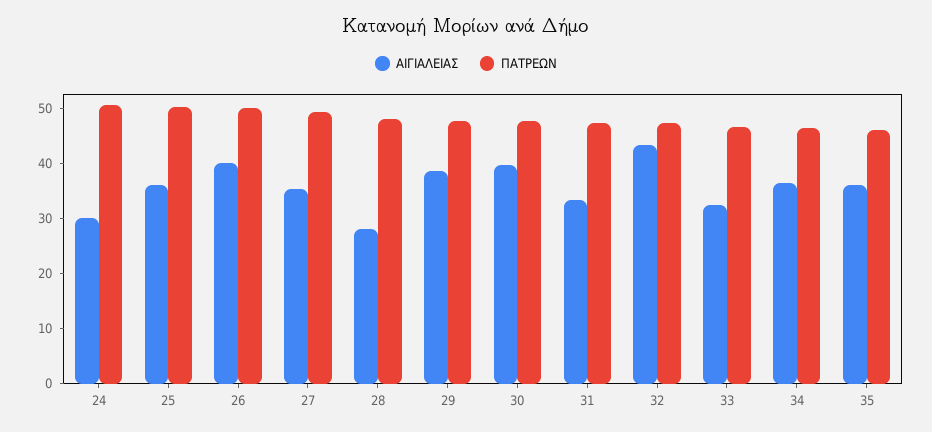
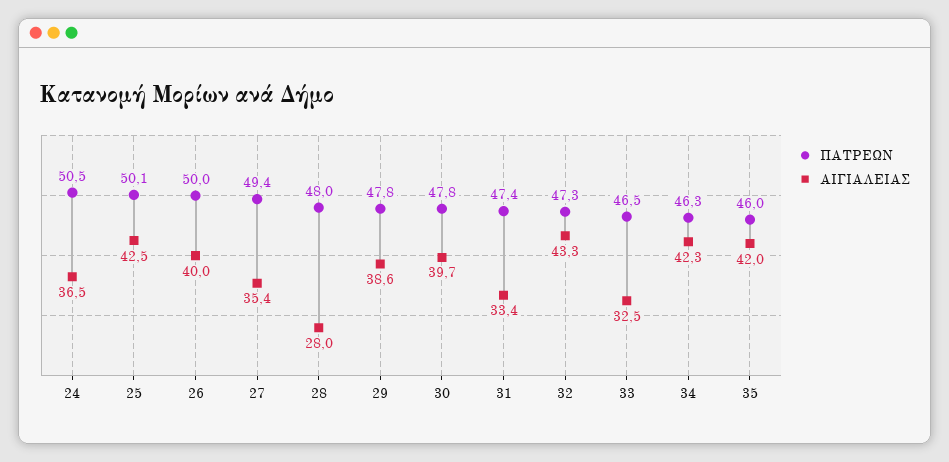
  {
    "ΑΙΓΙΑΛΕΙΑΣ": {
-     "24": 30,
+     "24": 36.5,
-     "25": 36,
+     "25": 42.5,
      "26": 40,
      "27": 35.4,
      "28": 28,
      "29": 38.6,
      "30": 39.7,
      "31": 33.4,
      "32": 43.3,
      "33": 32.5,
-     "34": 36,
+     "34": 42.3,
-     "35": 36
+     "35": 42
    },
    "ΠΑΤΡΕΩΝ": {
      "24": 50.5,
      "25": 50.1,
      "26": 50,
      "27": 49.4,
      "28": 48,
      "29": 47.8,
      "30": 47.8,
      "31": 47.4,
      "32": 47.3,
      "33": 46.5,
      "34": 46.3,
      "35": 46
    }
  }

